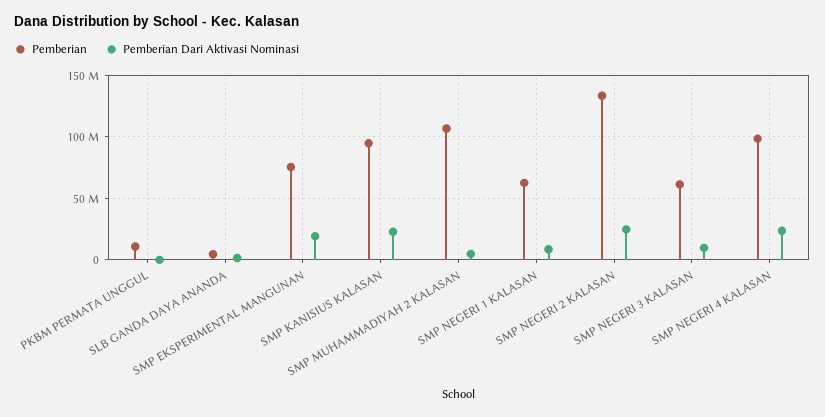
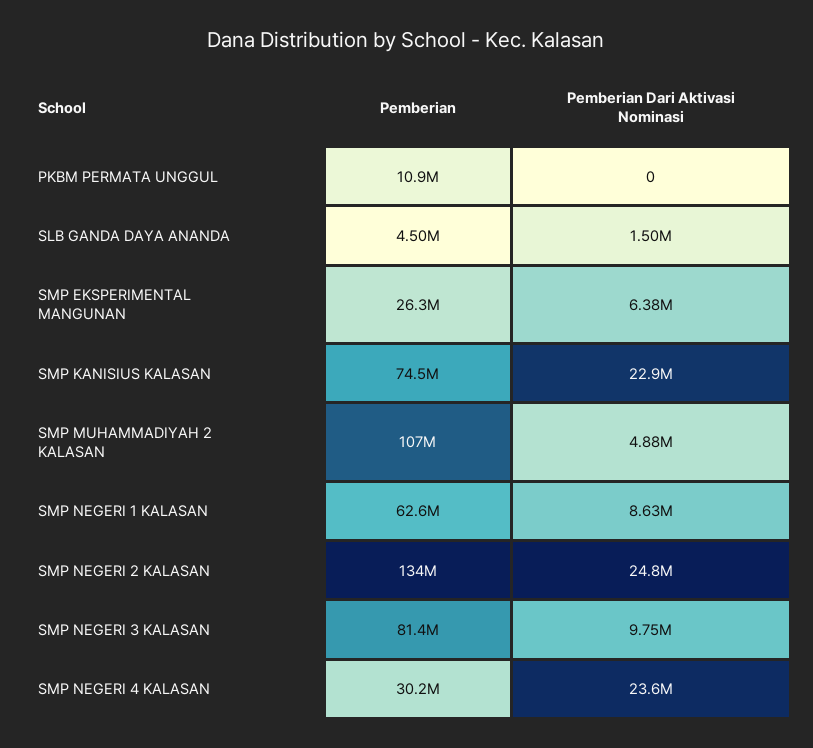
  {
    "Pemberian": {
      "PKBM PERMATA UNGGUL": 10900000,
      "SLB GANDA DAYA ANANDA": 4500000,
-     "SMP EKSPERIMENTAL MANGUNAN": 75000000,
+     "SMP EKSPERIMENTAL MANGUNAN": 26300000,
-     "SMP KANISIUS KALASAN": 95000000,
+     "SMP KANISIUS KALASAN": 74500000,
      "SMP MUHAMMADIYAH 2 KALASAN": 107000000,
      "SMP NEGERI 1 KALASAN": 62600000,
      "SMP NEGERI 2 KALASAN": 134000000,
-     "SMP NEGERI 3 KALASAN": 60000000,
+     "SMP NEGERI 3 KALASAN": 81400000,
-     "SMP NEGERI 4 KALASAN": 100000000
+     "SMP NEGERI 4 KALASAN": 30200000
    },
    "Pemberian Dari Aktivasi Nominasi": {
      "PKBM PERMATA UNGGUL": 0,
      "SLB GANDA DAYA ANANDA": 1500000,
-     "SMP EKSPERIMENTAL MANGUNAN": 20000000,
+     "SMP EKSPERIMENTAL MANGUNAN": 6380000,
      "SMP KANISIUS KALASAN": 22900000,
      "SMP MUHAMMADIYAH 2 KALASAN": 4880000,
      "SMP NEGERI 1 KALASAN": 8630000,
      "SMP NEGERI 2 KALASAN": 24800000,
      "SMP NEGERI 3 KALASAN": 9750000,
      "SMP NEGERI 4 KALASAN": 23600000
    }
  }

